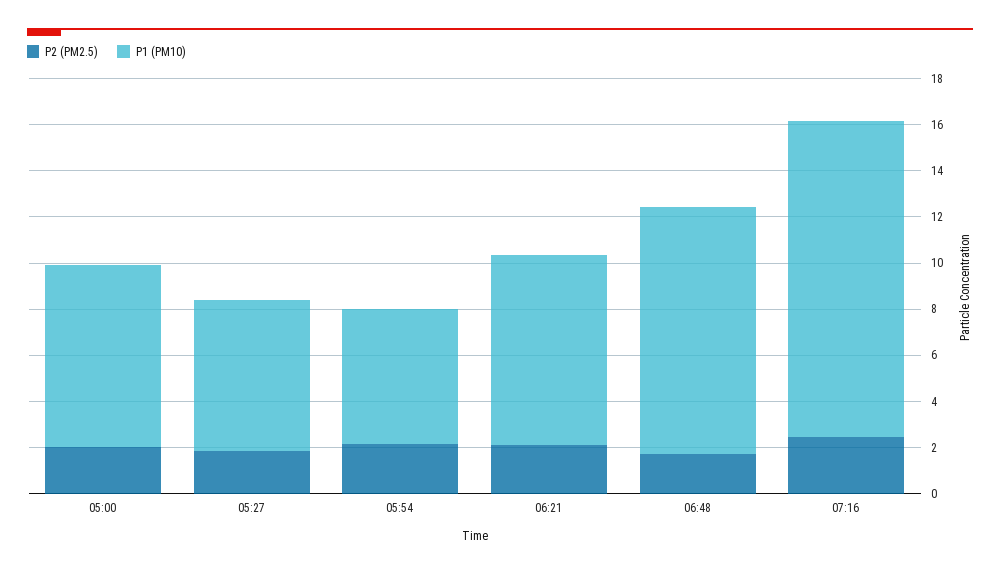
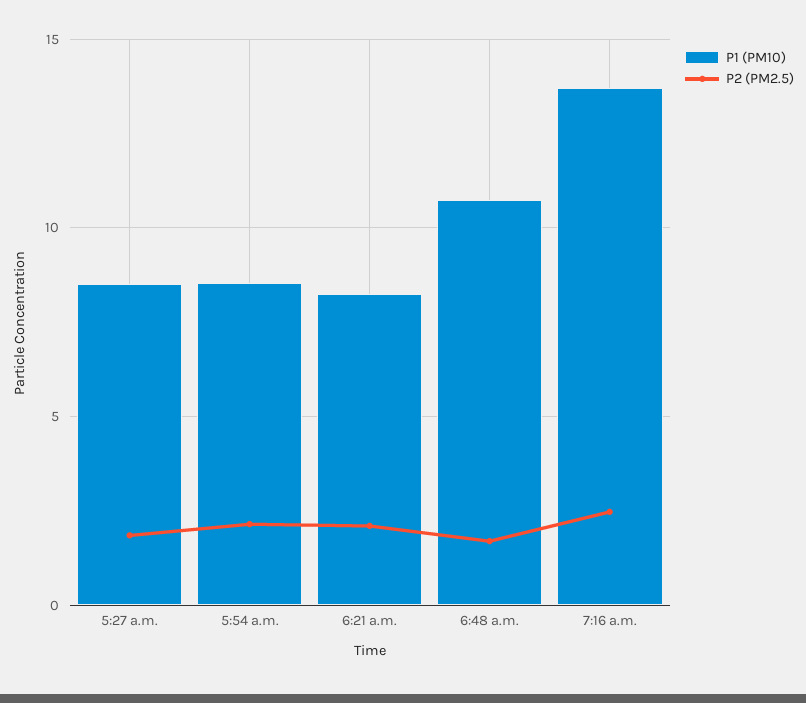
  {
    "P2 (PM2.5)": {
-     "05:00": 2,
      "05:27": 2,
      "05:54": 2,
      "06:21": 2,
      "06:48": 1.5,
      "07:16": 2.5
    },
    "P1 (PM10)": {
-     "05:00": 8,
-     "05:27": 6.5,
+     "05:27": 8.5,
-     "05:54": 6,
+     "05:54": 8.5,
      "06:21": 8.5,
      "06:48": 11,
      "07:16": 13.5
    }
  }

